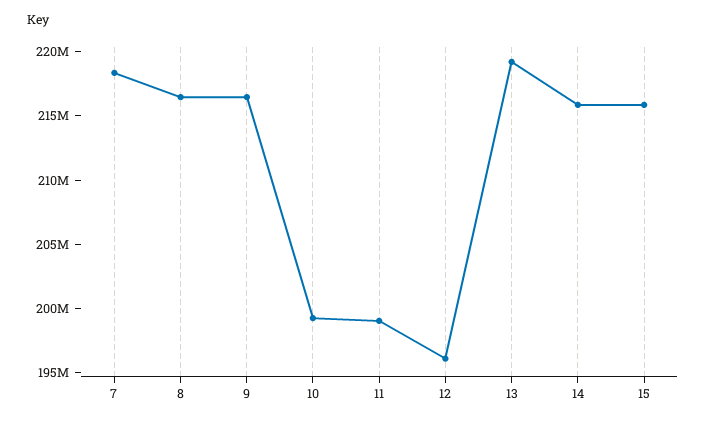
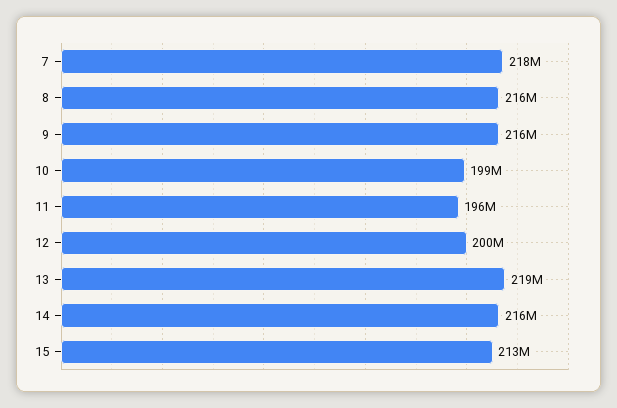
  {
    "7": 218000000,
    "8": 216000000,
    "9": 216000000,
    "10": 199000000,
-   "11": 199000000,
+   "11": 196000000,
-   "12": 196000000,
+   "12": 200000000,
    "13": 219000000,
    "14": 216000000,
-   "15": 216000000
+   "15": 213000000
  }

